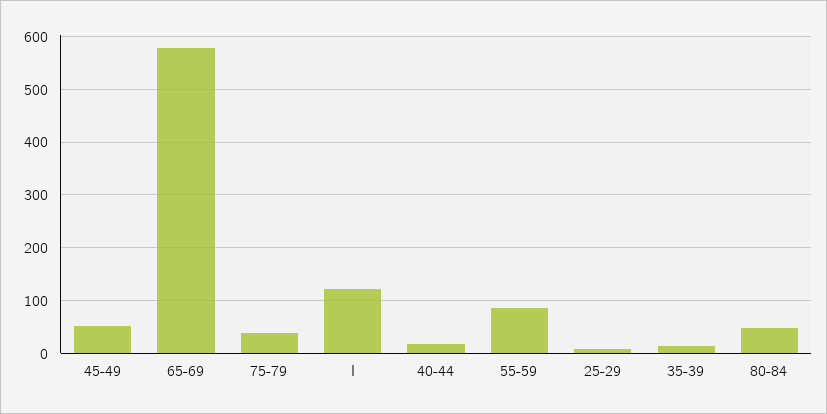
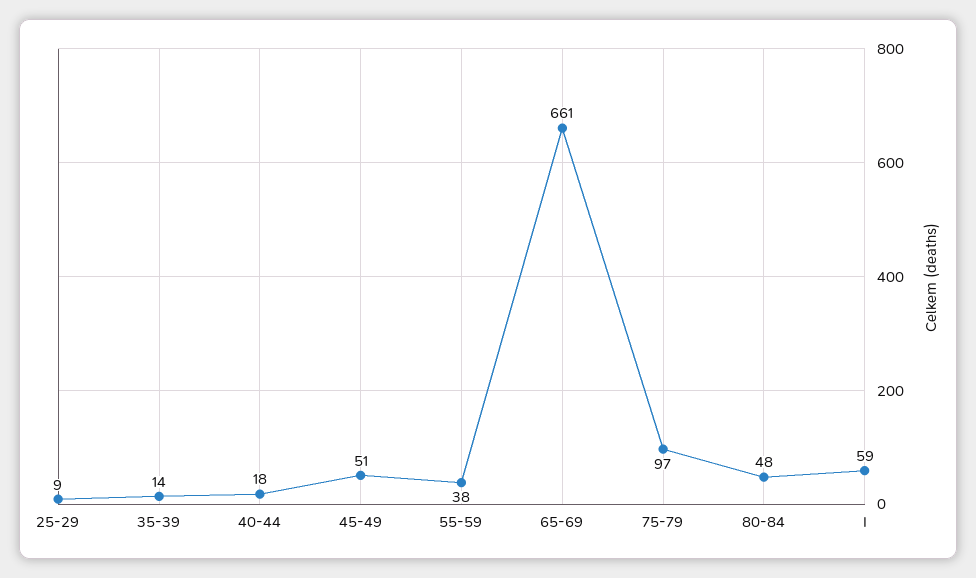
  {
    "45-49": 51,
-   "65-69": 580,
+   "65-69": 661,
-   "75-79": 40,
+   "75-79": 97,
-   "I": 120,
+   "I": 59,
    "40-44": 18,
-   "55-59": 80,
+   "55-59": 38,
    "25-29": 9,
    "35-39": 14,
    "80-84": 48
  }

